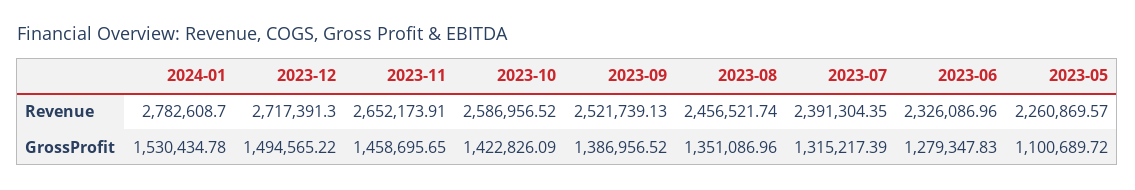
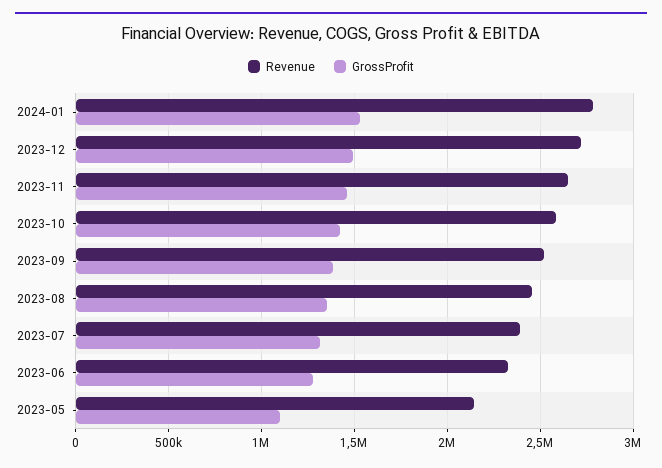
  {
    "Revenue": {
      "2024-01": 2782608.7,
      "2023-12": 2717391.3,
      "2023-11": 2652173.91,
      "2023-10": 2586956.52,
      "2023-09": 2521739.13,
      "2023-08": 2456521.74,
      "2023-07": 2391304.35,
      "2023-06": 2326086.96,
-     "2023-05": 2260869.57
+     "2023-05": 2150000
    },
    "GrossProfit": {
      "2024-01": 1530434.78,
      "2023-12": 1494565.22,
      "2023-11": 1458695.65,
      "2023-10": 1422826.09,
      "2023-09": 1386956.52,
      "2023-08": 1351086.96,
      "2023-07": 1315217.39,
      "2023-06": 1279347.83,
      "2023-05": 1100689.72
    }
  }

